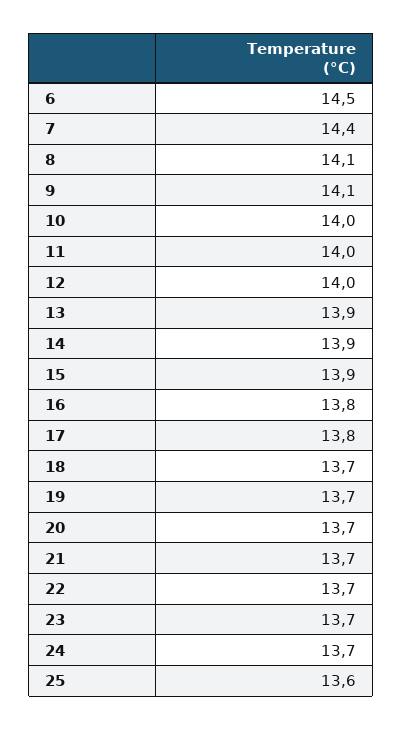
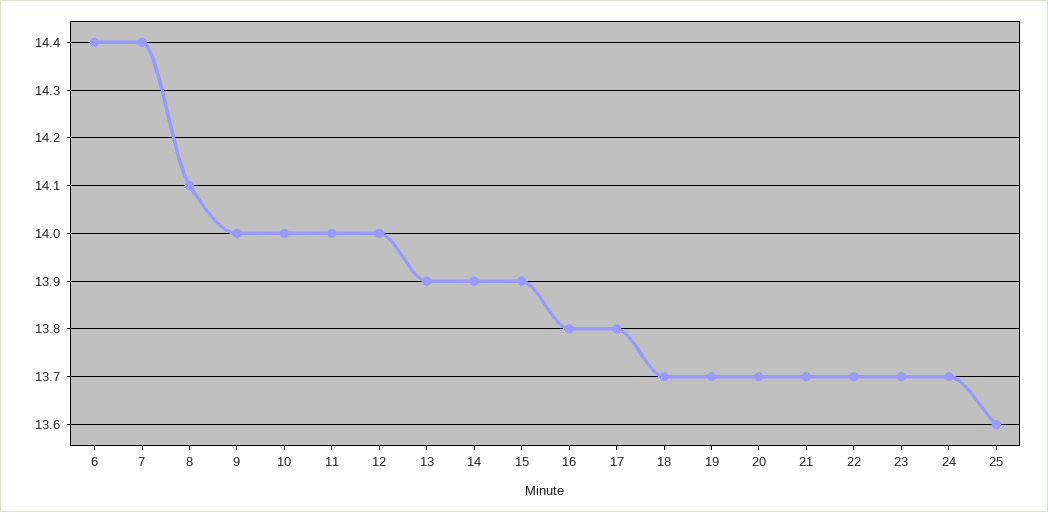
  {
-   "6": 14.5,
+   "6": 14.4,
    "7": 14.4,
    "8": 14.1,
-   "9": 14.1,
+   "9": 14,
    "10": 14,
    "11": 14,
    "12": 14,
    "13": 13.9,
    "14": 13.9,
    "15": 13.9,
    "16": 13.8,
    "17": 13.8,
    "18": 13.7,
    "19": 13.7,
    "20": 13.7,
    "21": 13.7,
    "22": 13.7,
    "23": 13.7,
    "24": 13.7,
    "25": 13.6
  }

